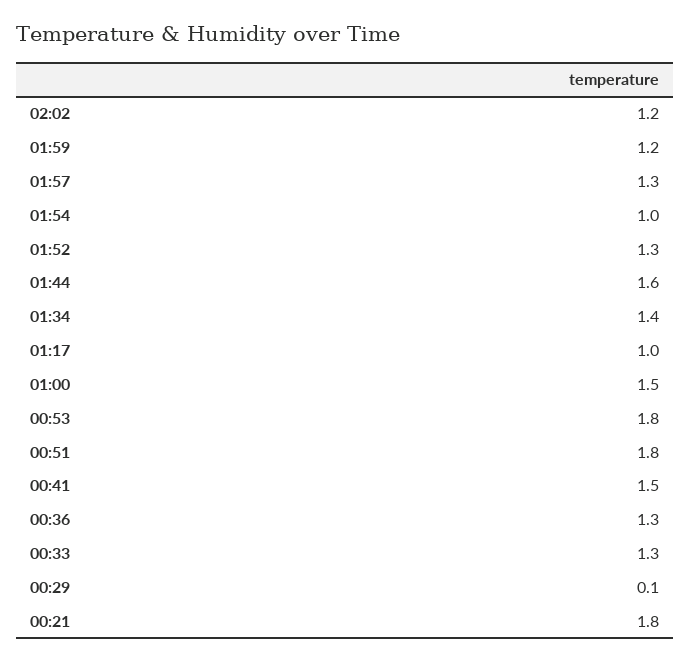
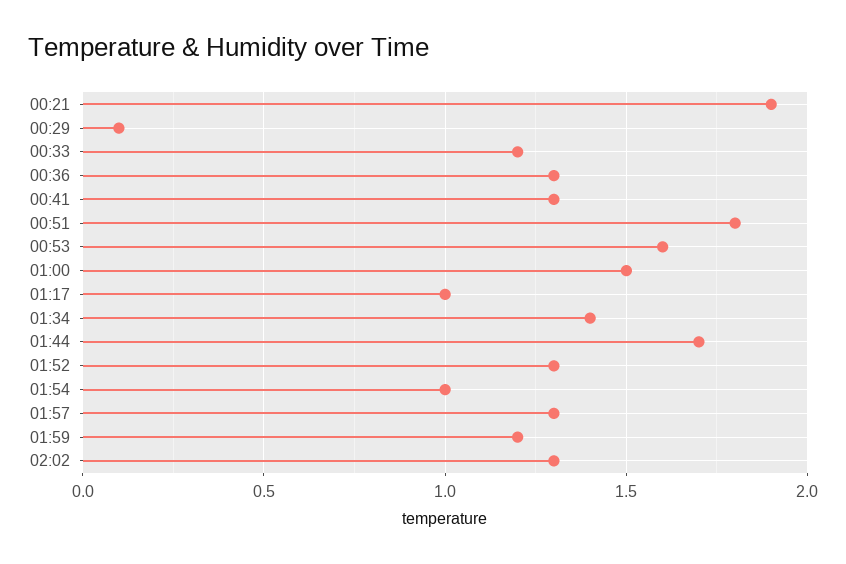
  {
-   "02:02": 1.2,
+   "02:02": 1.3,
    "01:59": 1.2,
    "01:57": 1.3,
    "01:54": 1,
    "01:52": 1.3,
-   "01:44": 1.6,
+   "01:44": 1.7,
    "01:34": 1.4,
    "01:17": 1,
    "01:00": 1.5,
-   "00:53": 1.8,
+   "00:53": 1.6,
    "00:51": 1.8,
-   "00:41": 1.5,
+   "00:41": 1.3,
    "00:36": 1.3,
-   "00:33": 1.3,
+   "00:33": 1.2,
    "00:29": 0.1,
-   "00:21": 1.8
+   "00:21": 1.9
  }

